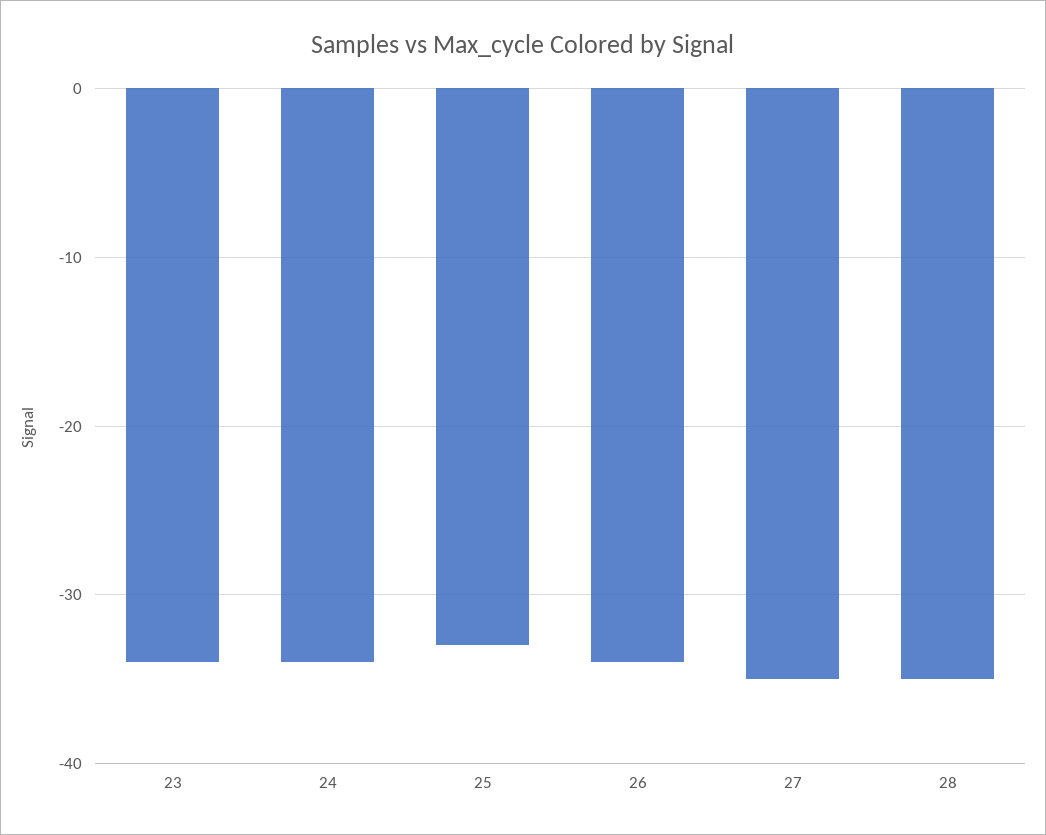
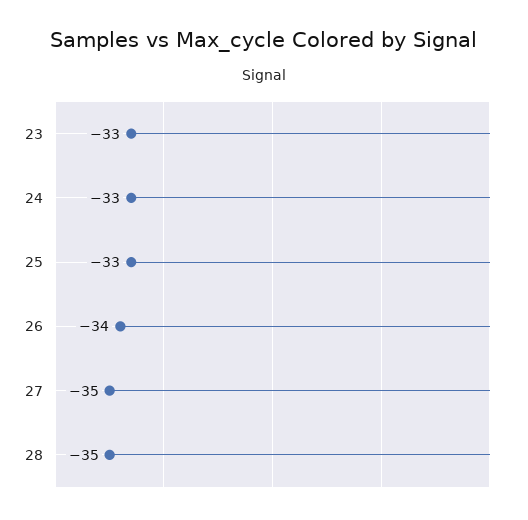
  {
-   "23": -34,
+   "23": -33,
-   "24": -34,
+   "24": -33,
    "25": -33,
    "26": -34,
    "27": -35,
    "28": -35
  }

